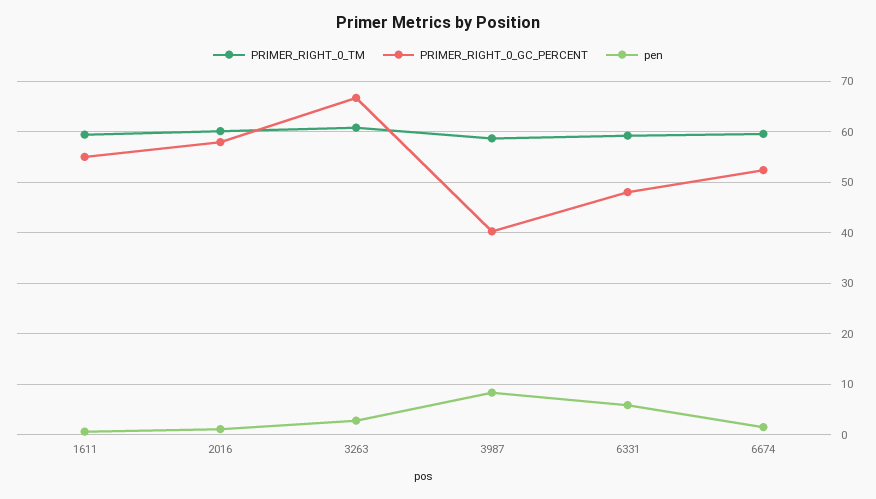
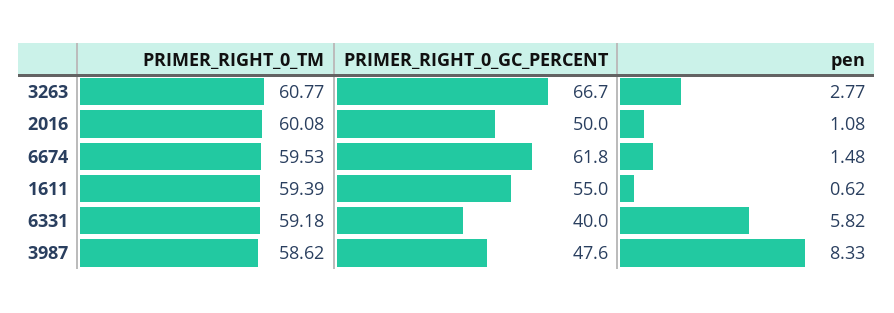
  {
    "PRIMER_RIGHT_0_TM": {
      "1611": 59.39,
      "2016": 60.08,
      "3263": 60.77,
      "3987": 58.62,
      "6331": 59.18,
      "6674": 59.53
    },
    "PRIMER_RIGHT_0_GC_PERCENT": {
      "1611": 55,
-     "2016": 58,
+     "2016": 50,
      "3263": 66.7,
-     "3987": 40,
+     "3987": 47.6,
-     "6331": 48,
+     "6331": 40,
-     "6674": 52
+     "6674": 61.8
    },
    "pen": {
      "1611": 0.62,
      "2016": 1.08,
      "3263": 2.77,
      "3987": 8.33,
      "6331": 5.82,
      "6674": 1.48
    }
  }

